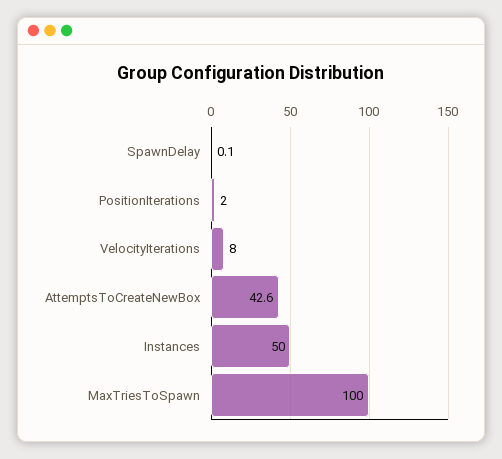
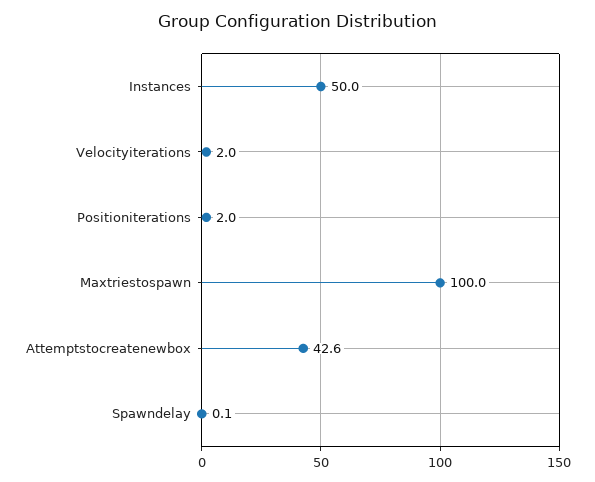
  {
    "SpawnDelay": 0.1,
    "PositionIterations": 2,
-   "VelocityIterations": 8,
+   "VelocityIterations": 2,
    "AttemptsToCreateNewBox": 42.6,
    "Instances": 50,
    "MaxTriesToSpawn": 100
  }

